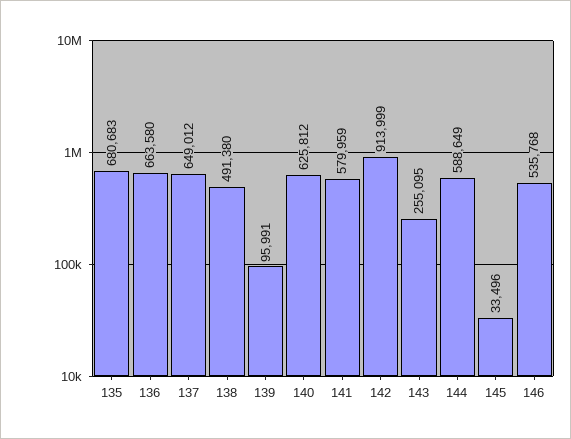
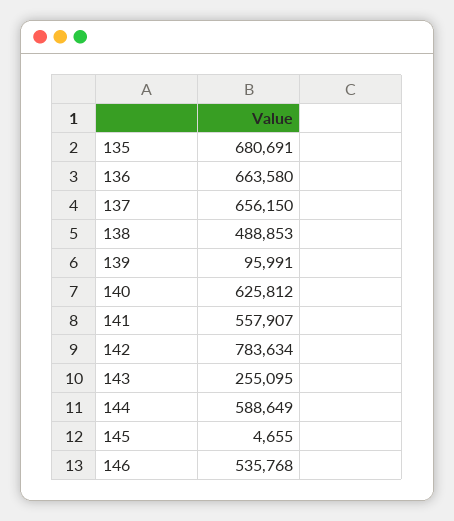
  {
-   "135": 680683,
+   "135": 680691,
    "136": 663580,
-   "137": 649012,
+   "137": 656150,
-   "138": 491380,
+   "138": 488853,
    "139": 95991,
    "140": 625812,
-   "141": 579959,
+   "141": 557907,
-   "142": 913999,
+   "142": 783634,
    "143": 255095,
    "144": 588649,
-   "145": 33496,
+   "145": 4655,
    "146": 535768
  }

